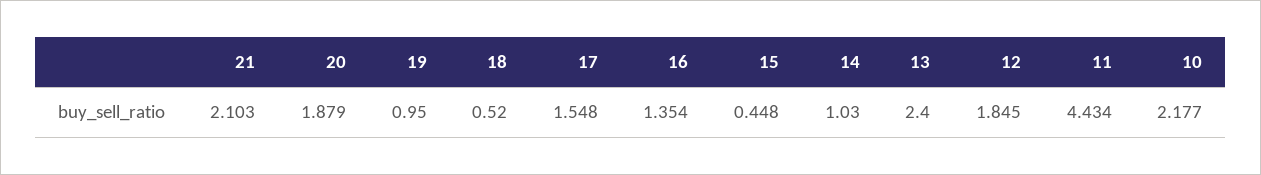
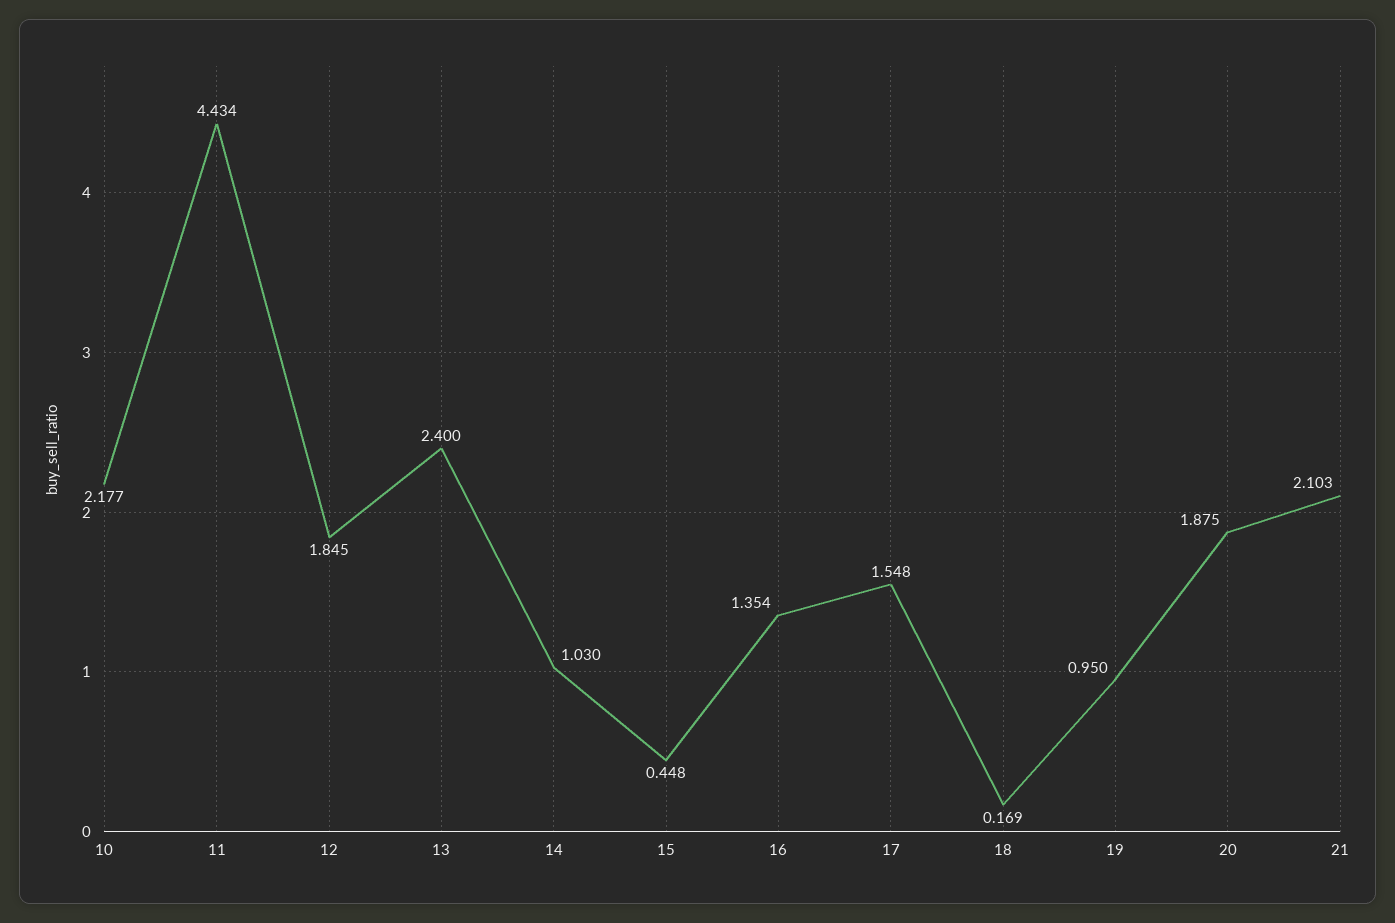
  {
    "21": 2.103,
-   "20": 1.879,
+   "20": 1.875,
    "19": 0.95,
-   "18": 0.52,
+   "18": 0.169,
    "17": 1.548,
    "16": 1.354,
    "15": 0.448,
    "14": 1.03,
    "13": 2.4,
    "12": 1.845,
    "11": 4.434,
    "10": 2.177
  }

